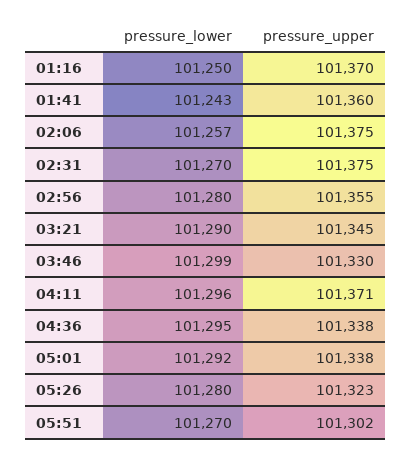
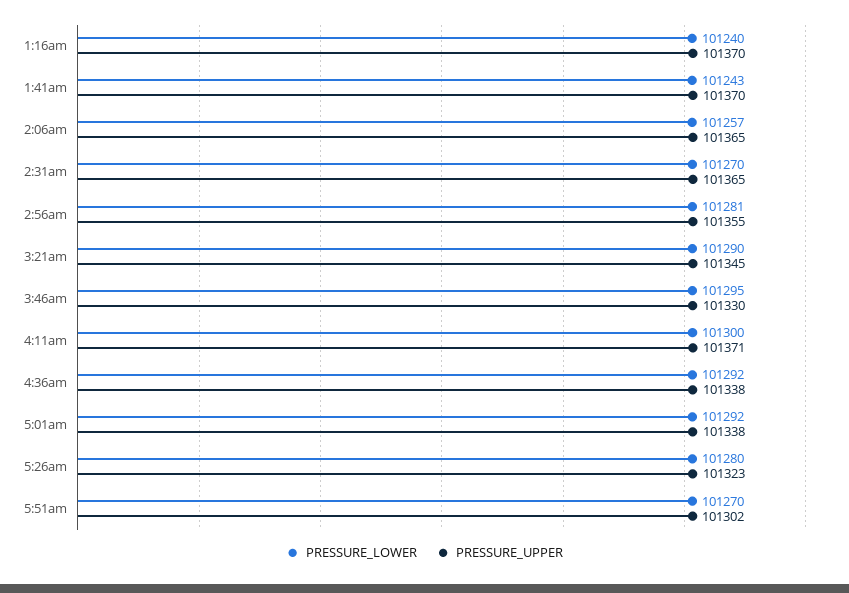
  {
    "pressure_lower": {
-     "01:16": 101250,
+     "01:16": 101240,
      "01:41": 101243,
      "02:06": 101257,
      "02:31": 101270,
-     "02:56": 101280,
+     "02:56": 101281,
      "03:21": 101290,
-     "03:46": 101299,
+     "03:46": 101295,
-     "04:11": 101296,
+     "04:11": 101300,
-     "04:36": 101295,
+     "04:36": 101292,
      "05:01": 101292,
      "05:26": 101280,
      "05:51": 101270
    },
    "pressure_upper": {
      "01:16": 101370,
-     "01:41": 101360,
+     "01:41": 101370,
-     "02:06": 101375,
+     "02:06": 101365,
-     "02:31": 101375,
+     "02:31": 101365,
      "02:56": 101355,
      "03:21": 101345,
      "03:46": 101330,
      "04:11": 101371,
      "04:36": 101338,
      "05:01": 101338,
      "05:26": 101323,
      "05:51": 101302
    }
  }

